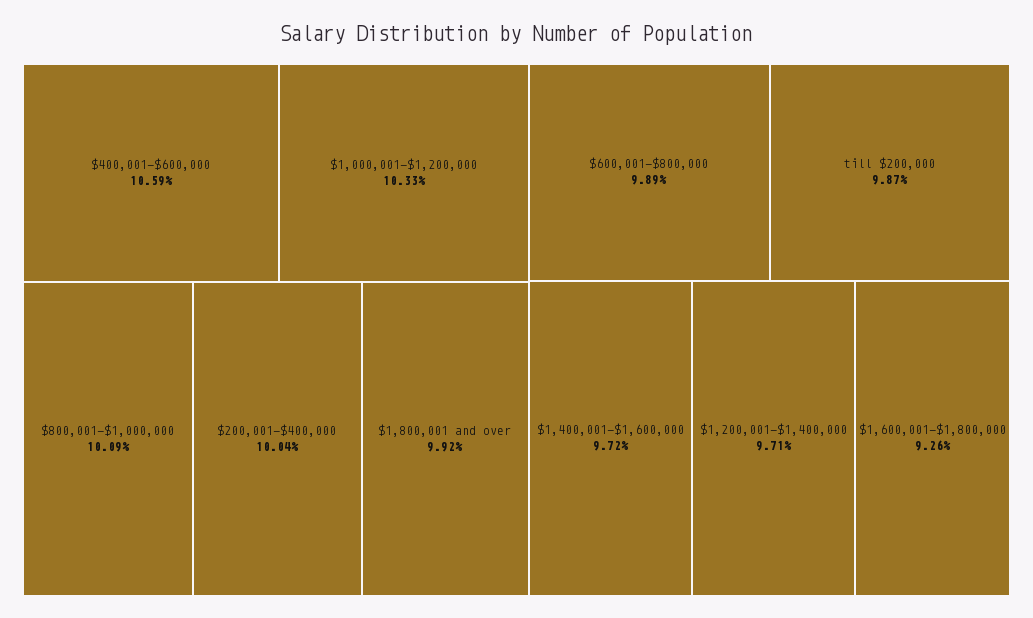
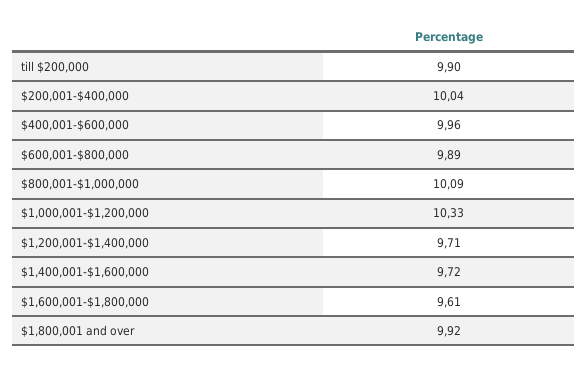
  {
-   "$400,001-$600,000": 10.59,
+   "$400,001-$600,000": 9.96,
    "$1,000,001-$1,200,000": 10.33,
    "$800,001-$1,000,000": 10.09,
    "$200,001-$400,000": 10.04,
    "$1,800,001 and over": 9.92,
    "$600,001-$800,000": 9.89,
-   "till $200,000": 9.87,
+   "till $200,000": 9.9,
    "$1,400,001-$1,600,000": 9.72,
    "$1,200,001-$1,400,000": 9.71,
-   "$1,600,001-$1,800,000": 9.26
+   "$1,600,001-$1,800,000": 9.61
  }

